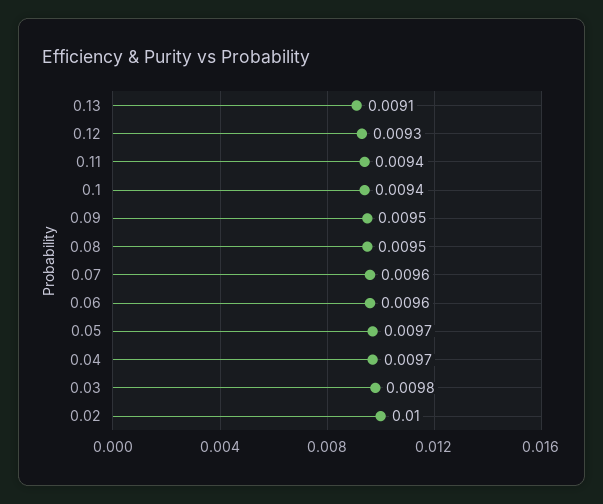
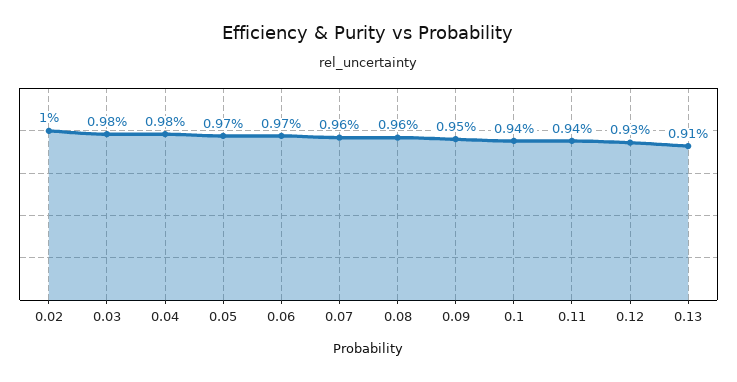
  {
    "0.13": 0.0091,
    "0.12": 0.0093,
    "0.11": 0.0094,
    "0.1": 0.0094,
    "0.09": 0.0095,
-   "0.08": 0.0095,
+   "0.08": 0.0096,
    "0.07": 0.0096,
-   "0.06": 0.0096,
+   "0.06": 0.0097,
    "0.05": 0.0097,
-   "0.04": 0.0097,
+   "0.04": 0.0098,
    "0.03": 0.0098,
    "0.02": 0.01
  }

